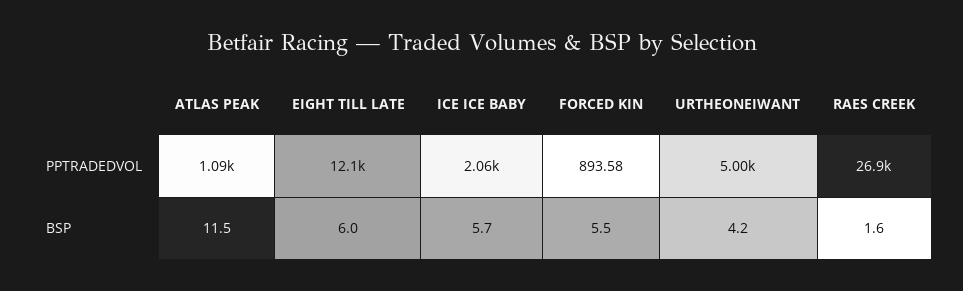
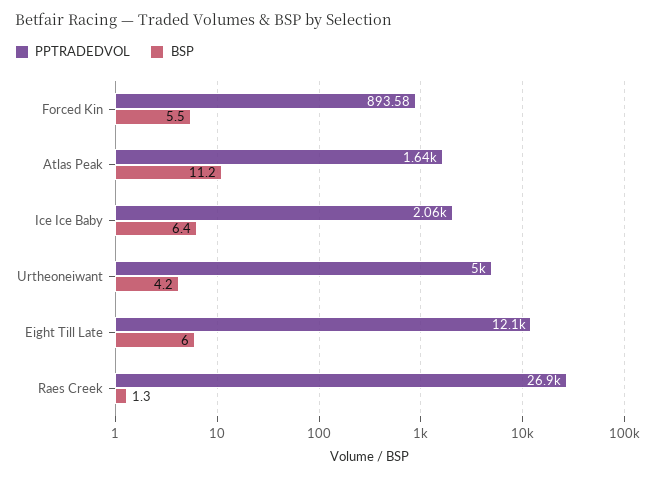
  {
    "PPTRADEDVOL": {
-     "ATLAS PEAK": 1090,
+     "ATLAS PEAK": 1640,
      "EIGHT TILL LATE": 12100,
      "ICE ICE BABY": 2060,
      "FORCED KIN": 893.58,
      "URTHEONEIWANT": 5000,
      "RAES CREEK": 26900
    },
    "BSP": {
-     "ATLAS PEAK": 11.5,
+     "ATLAS PEAK": 11.2,
      "EIGHT TILL LATE": 6,
-     "ICE ICE BABY": 5.7,
+     "ICE ICE BABY": 6.4,
      "FORCED KIN": 5.5,
      "URTHEONEIWANT": 4.2,
-     "RAES CREEK": 1.6
+     "RAES CREEK": 1.3
    }
  }

